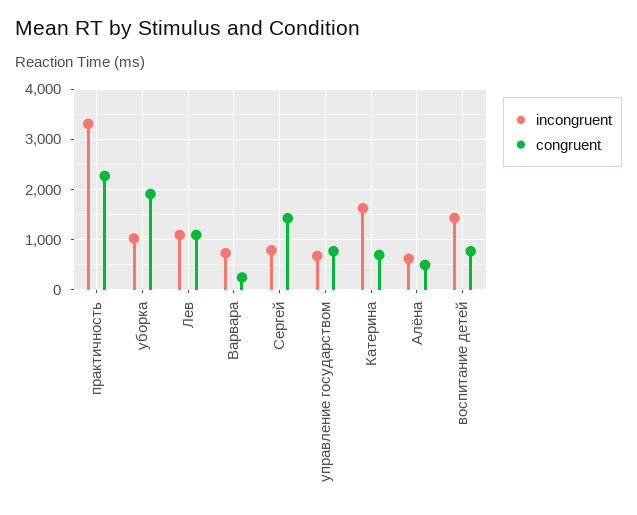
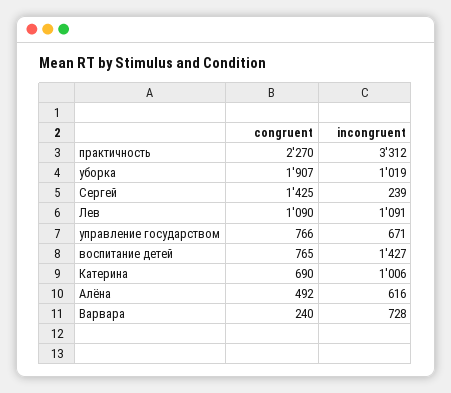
  {
    "incongruent": {
      "практичность": 3312,
      "уборка": 1019,
      "Лев": 1091,
      "Варвара": 728,
-     "Сергей": 800,
+     "Сергей": 239,
      "управление государством": 671,
-     "Катерина": 1600,
+     "Катерина": 1006,
      "Алёна": 616,
      "воспитание детей": 1427
    },
    "congruent": {
      "практичность": 2270,
      "уборка": 1907,
      "Лев": 1090,
      "Варвара": 240,
      "Сергей": 1425,
      "управление государством": 766,
      "Катерина": 690,
      "Алёна": 492,
      "воспитание детей": 765
    }
  }

